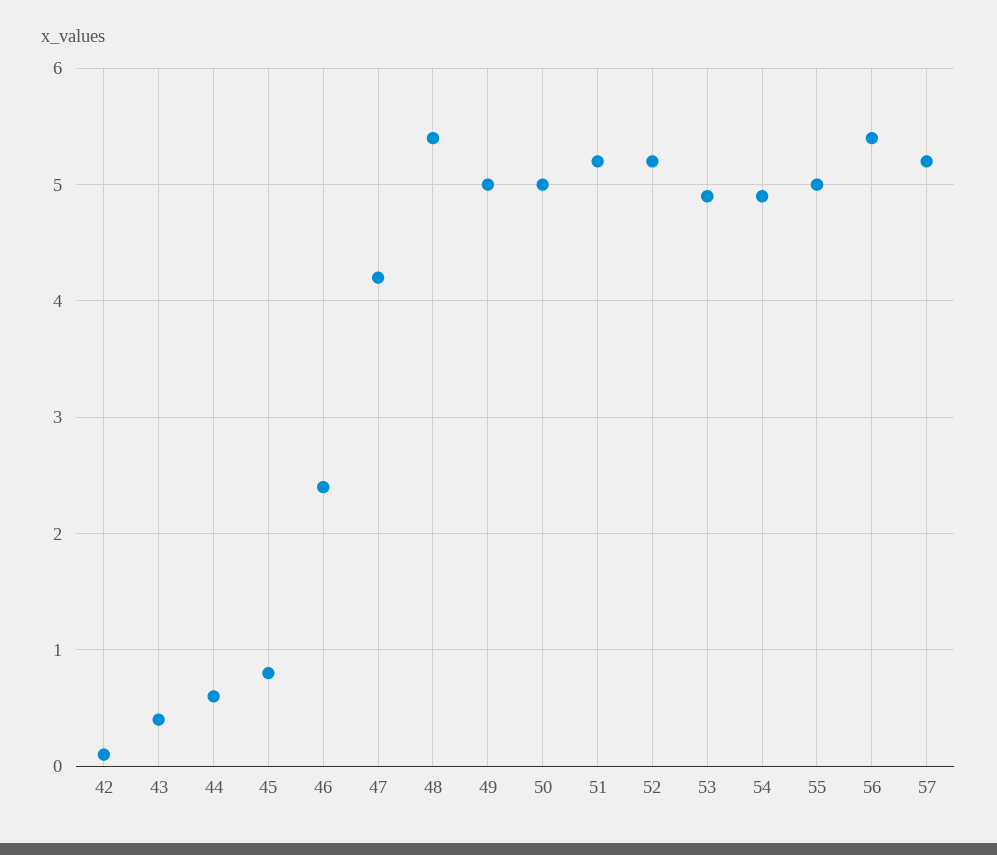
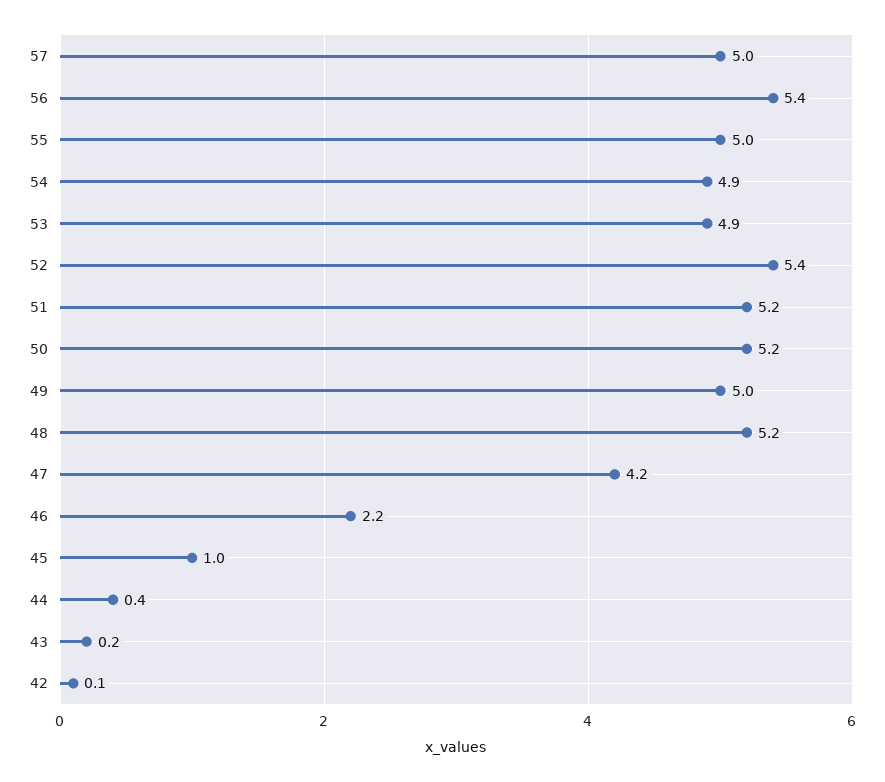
  {
    "42": 0.1,
-   "43": 0.4,
+   "43": 0.2,
-   "44": 0.6,
+   "44": 0.4,
-   "45": 0.8,
+   "45": 1,
-   "46": 2.4,
+   "46": 2.2,
    "47": 4.2,
-   "48": 5.4,
+   "48": 5.2,
    "49": 5,
-   "50": 5,
+   "50": 5.2,
    "51": 5.2,
-   "52": 5.2,
+   "52": 5.4,
    "53": 4.9,
    "54": 4.9,
    "55": 5,
    "56": 5.4,
-   "57": 5.2
+   "57": 5
  }

